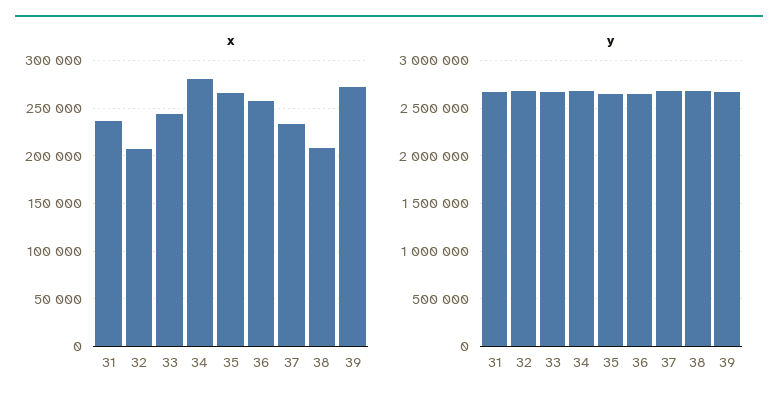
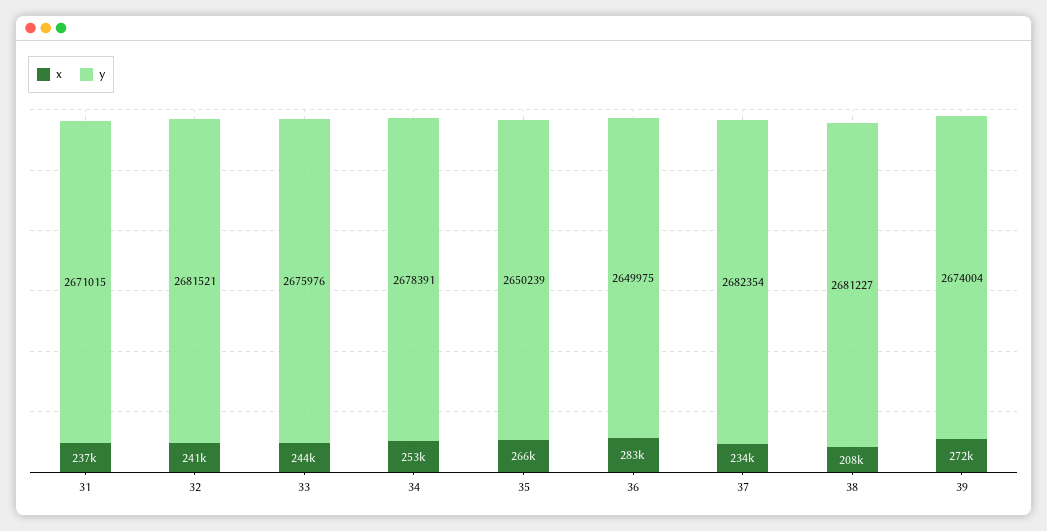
  {
    "x": {
      "31": 237000,
-     "32": 210000,
+     "32": 241000,
      "33": 244000,
-     "34": 280000,
+     "34": 253000,
      "35": 266000,
-     "36": 260000,
+     "36": 283000,
      "37": 234000,
      "38": 208000,
      "39": 272000
    },
    "y": {
      "31": 2671015,
      "32": 2681521,
      "33": 2675976,
      "34": 2678391,
      "35": 2650239,
      "36": 2649975,
      "37": 2682354,
      "38": 2681227,
      "39": 2674004
    }
  }

